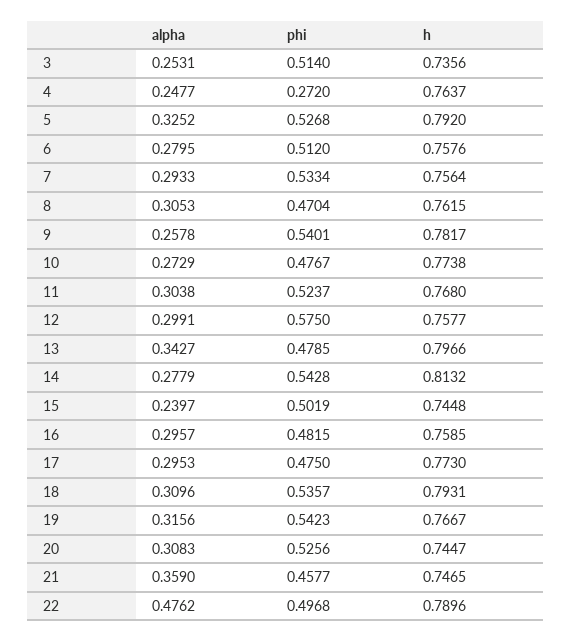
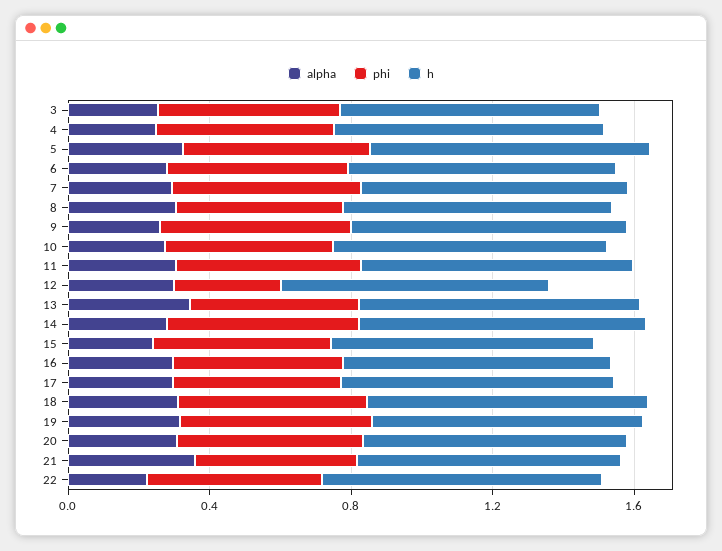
  {
    "alpha": {
      "3": 0.2531,
      "4": 0.2477,
      "5": 0.3252,
      "6": 0.2795,
      "7": 0.2933,
      "8": 0.3053,
      "9": 0.2578,
      "10": 0.2729,
      "11": 0.3038,
      "12": 0.2991,
      "13": 0.3427,
      "14": 0.2779,
      "15": 0.2397,
      "16": 0.2957,
      "17": 0.2953,
      "18": 0.3096,
      "19": 0.3156,
      "20": 0.3083,
      "21": 0.359,
-     "22": 0.4762
+     "22": 0.2
    },
    "phi": {
      "3": 0.514,
-     "4": 0.272,
+     "4": 0.5,
      "5": 0.5268,
      "6": 0.512,
      "7": 0.5334,
      "8": 0.4704,
      "9": 0.5401,
      "10": 0.4767,
      "11": 0.5237,
-     "12": 0.575,
+     "12": 0.3,
      "13": 0.4785,
      "14": 0.5428,
      "15": 0.5019,
      "16": 0.4815,
      "17": 0.475,
      "18": 0.5357,
      "19": 0.5423,
      "20": 0.5256,
      "21": 0.4577,
      "22": 0.4968
    },
    "h": {
      "3": 0.7356,
      "4": 0.7637,
      "5": 0.792,
      "6": 0.7576,
      "7": 0.7564,
      "8": 0.7615,
      "9": 0.7817,
      "10": 0.7738,
      "11": 0.768,
      "12": 0.7577,
      "13": 0.7966,
      "14": 0.8132,
      "15": 0.7448,
      "16": 0.7585,
      "17": 0.773,
      "18": 0.7931,
      "19": 0.7667,
      "20": 0.7447,
      "21": 0.7465,
      "22": 0.7896
    }
  }

